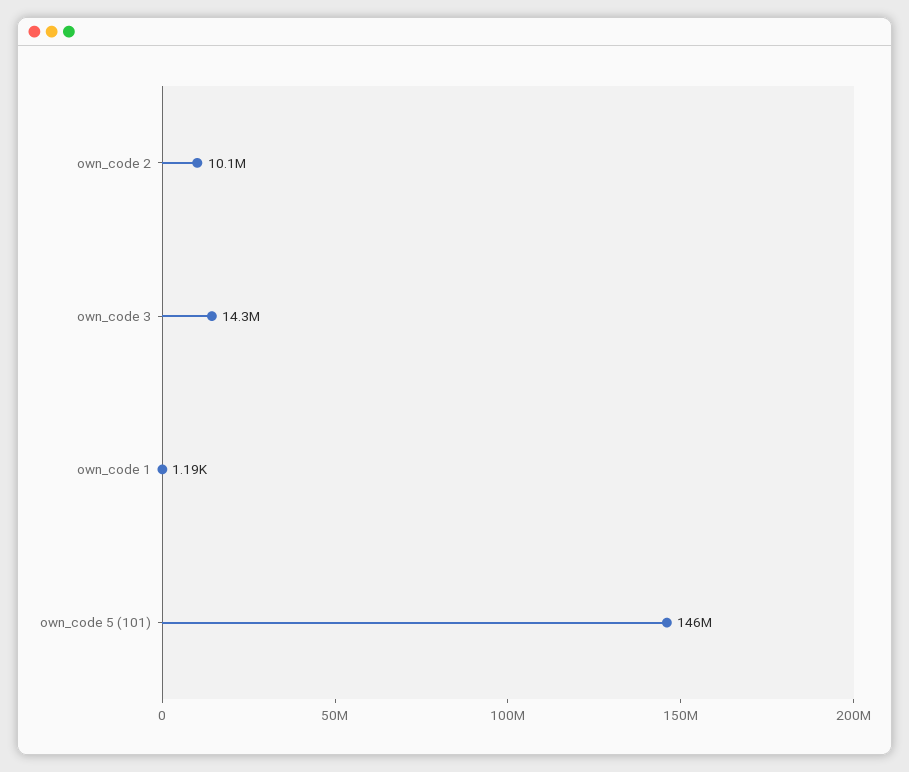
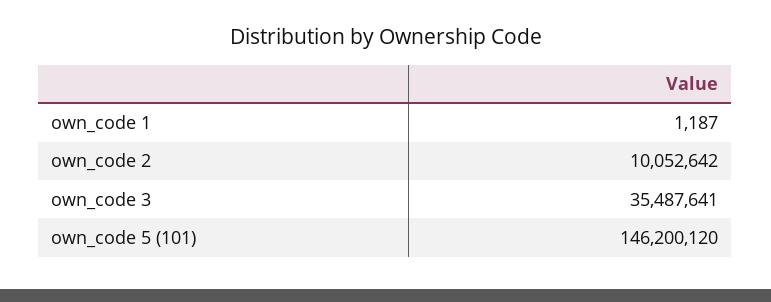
  {
    "own_code 2": 10052642,
-   "own_code 3": 14300000,
+   "own_code 3": 35487641,
    "own_code 1": 1187,
    "own_code 5 (101)": 146200120
  }

